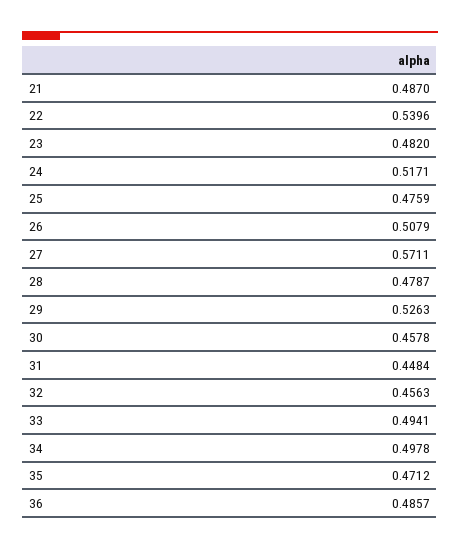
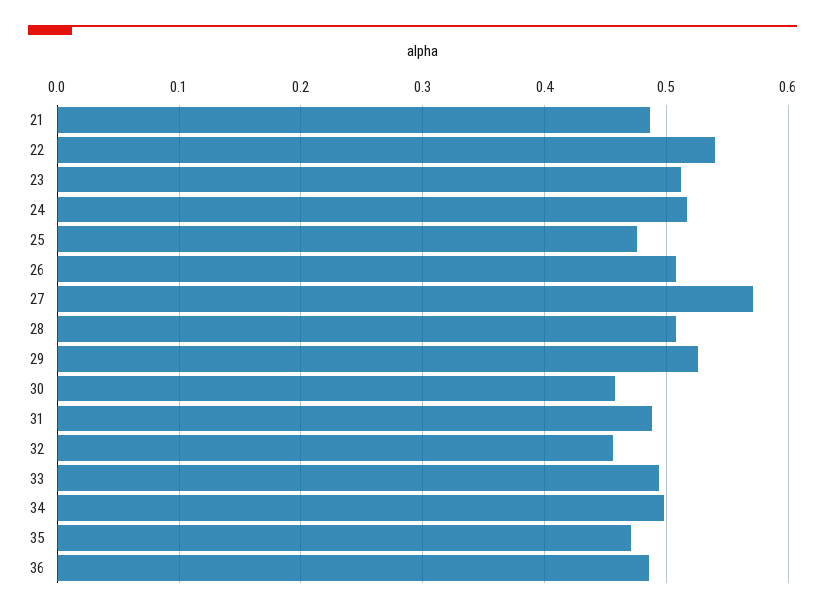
  {
    "21": 0.487,
    "22": 0.5396,
-   "23": 0.482,
+   "23": 0.51,
    "24": 0.5171,
    "25": 0.4759,
    "26": 0.5079,
    "27": 0.5711,
-   "28": 0.4787,
+   "28": 0.51,
    "29": 0.5263,
    "30": 0.4578,
-   "31": 0.4484,
+   "31": 0.49,
    "32": 0.4563,
    "33": 0.4941,
    "34": 0.4978,
    "35": 0.4712,
    "36": 0.4857
  }

